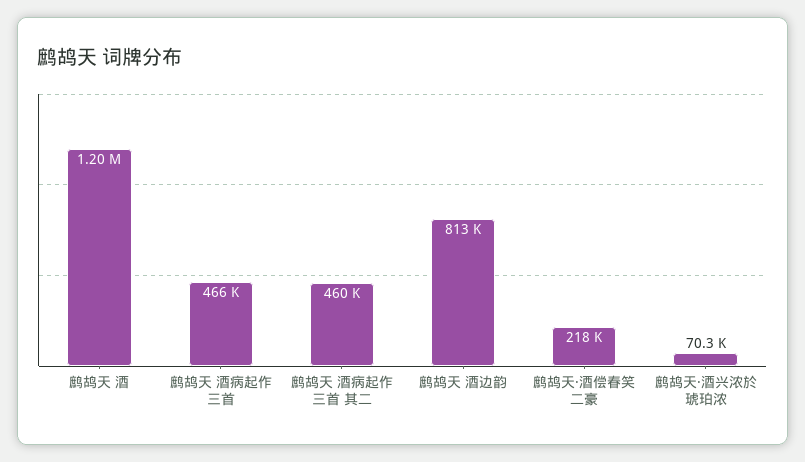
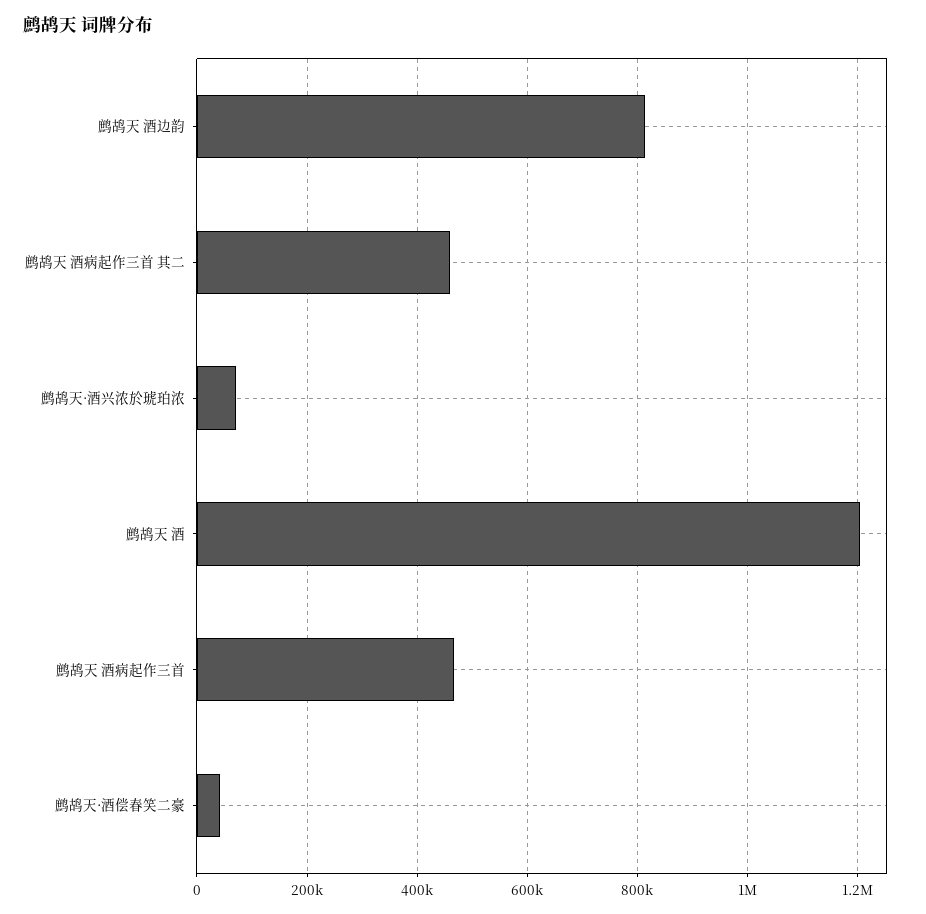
  {
    "鹧鸪天 酒": 1200000,
    "鹧鸪天 酒病起作三首": 466000,
    "鹧鸪天 酒病起作三首 其二": 460000,
    "鹧鸪天 酒边韵": 813000,
-   "鹧鸪天·酒偿春笑二豪": 218000,
+   "鹧鸪天·酒偿春笑二豪": 40000,
    "鹧鸪天·酒兴浓於琥珀浓": 70300
  }

